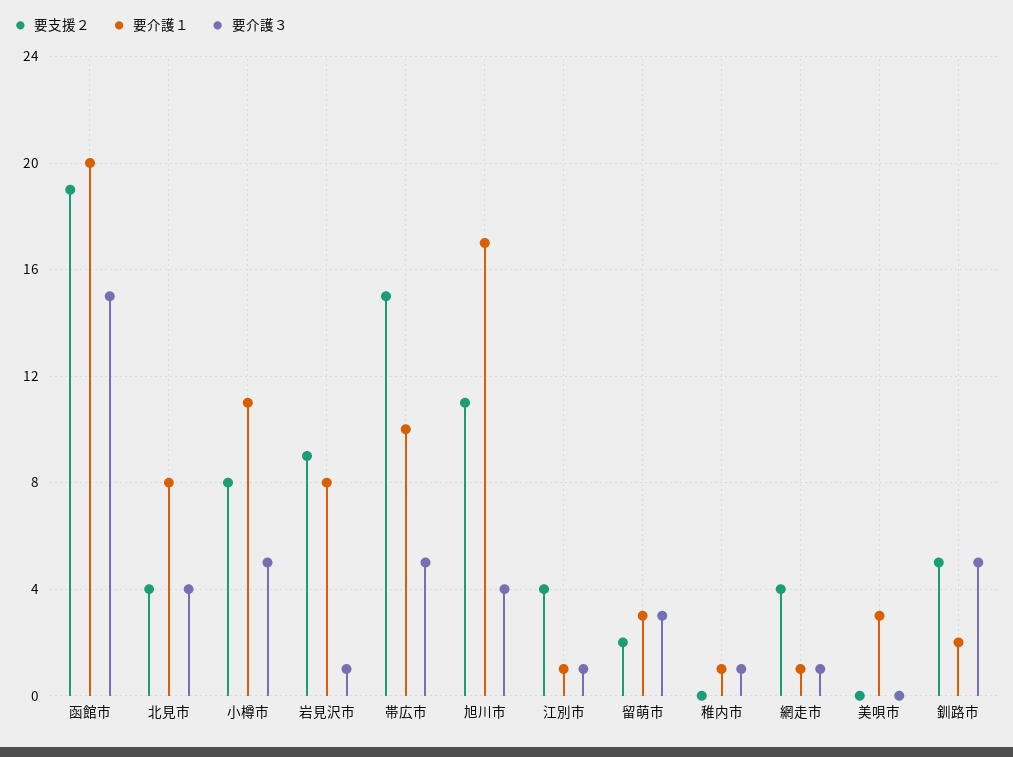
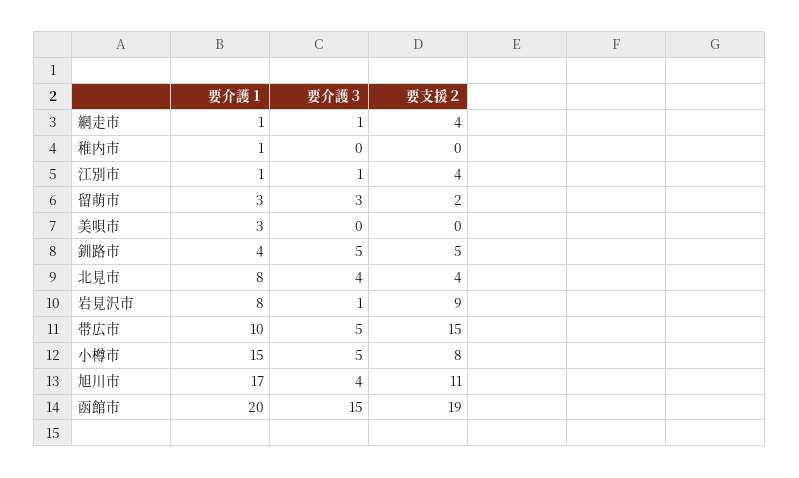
  {
    "要支援２": {
      "函館市": 19,
      "北見市": 4,
      "小樽市": 8,
      "岩見沢市": 9,
      "帯広市": 15,
      "旭川市": 11,
      "江別市": 4,
      "留萌市": 2,
      "稚内市": 0,
      "網走市": 4,
      "美唄市": 0,
      "釧路市": 5
    },
    "要介護１": {
      "函館市": 20,
      "北見市": 8,
-     "小樽市": 11,
+     "小樽市": 15,
      "岩見沢市": 8,
      "帯広市": 10,
      "旭川市": 17,
      "江別市": 1,
      "留萌市": 3,
      "稚内市": 1,
      "網走市": 1,
      "美唄市": 3,
-     "釧路市": 2
+     "釧路市": 4
    },
    "要介護３": {
      "函館市": 15,
      "北見市": 4,
      "小樽市": 5,
      "岩見沢市": 1,
      "帯広市": 5,
      "旭川市": 4,
      "江別市": 1,
      "留萌市": 3,
-     "稚内市": 1,
+     "稚内市": 0,
      "網走市": 1,
      "美唄市": 0,
      "釧路市": 5
    }
  }

